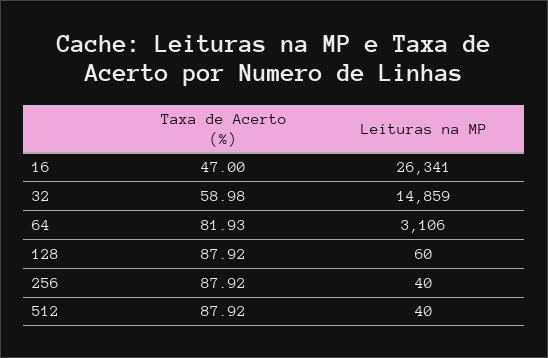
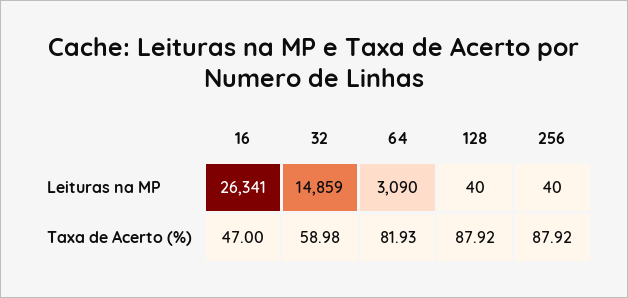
  {
    "Taxa de Acerto (%)": {
      "16": 47,
      "32": 58.98,
      "64": 81.93,
      "128": 87.92,
-     "256": 87.92,
+     "256": 87.92
-     "512": 87.92
    },
    "Leituras na MP": {
      "16": 26341,
      "32": 14859,
-     "64": 3106,
+     "64": 3090,
-     "128": 60,
+     "128": 40,
-     "256": 40,
+     "256": 40
-     "512": 40
    }
  }

